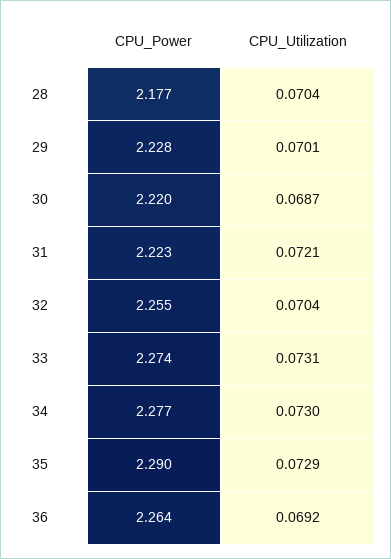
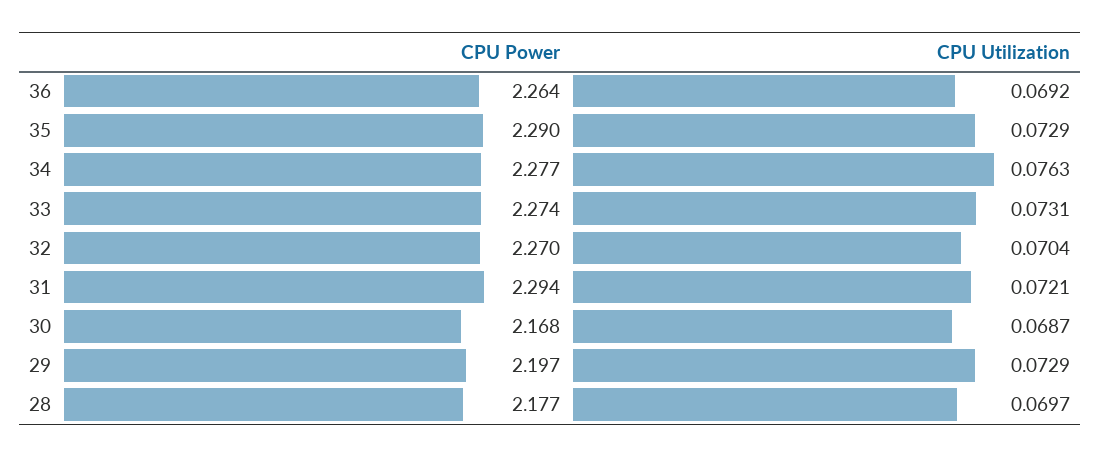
  {
    "CPU_Power": {
      "28": 2.177,
-     "29": 2.228,
+     "29": 2.197,
-     "30": 2.22,
+     "30": 2.168,
-     "31": 2.223,
+     "31": 2.294,
-     "32": 2.255,
+     "32": 2.27,
      "33": 2.274,
      "34": 2.277,
      "35": 2.29,
      "36": 2.264
    },
    "CPU_Utilization": {
-     "28": 0.0704,
+     "28": 0.0697,
-     "29": 0.0701,
+     "29": 0.0729,
      "30": 0.0687,
      "31": 0.0721,
      "32": 0.0704,
      "33": 0.0731,
-     "34": 0.073,
+     "34": 0.0763,
      "35": 0.0729,
      "36": 0.0692
    }
  }

